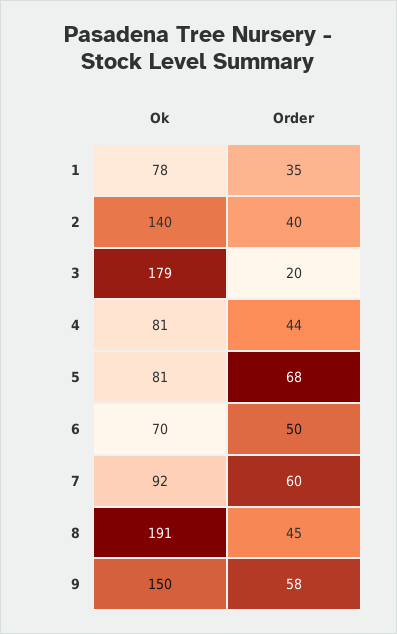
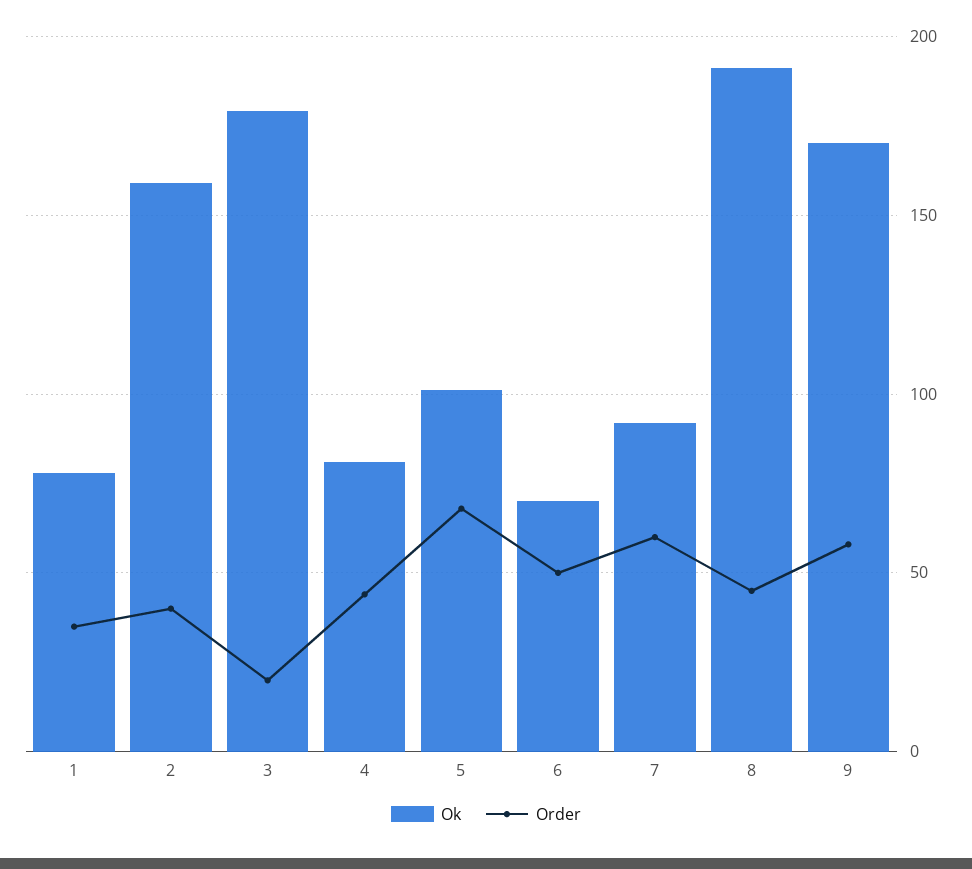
  {
    "Ok": {
      "1": 78,
-     "2": 140,
+     "2": 160,
      "3": 179,
      "4": 81,
-     "5": 81,
+     "5": 100,
      "6": 70,
      "7": 92,
      "8": 191,
-     "9": 150
+     "9": 170
    },
    "Order": {
      "1": 35,
      "2": 40,
      "3": 20,
      "4": 44,
      "5": 68,
      "6": 50,
      "7": 60,
      "8": 45,
      "9": 58
    }
  }

